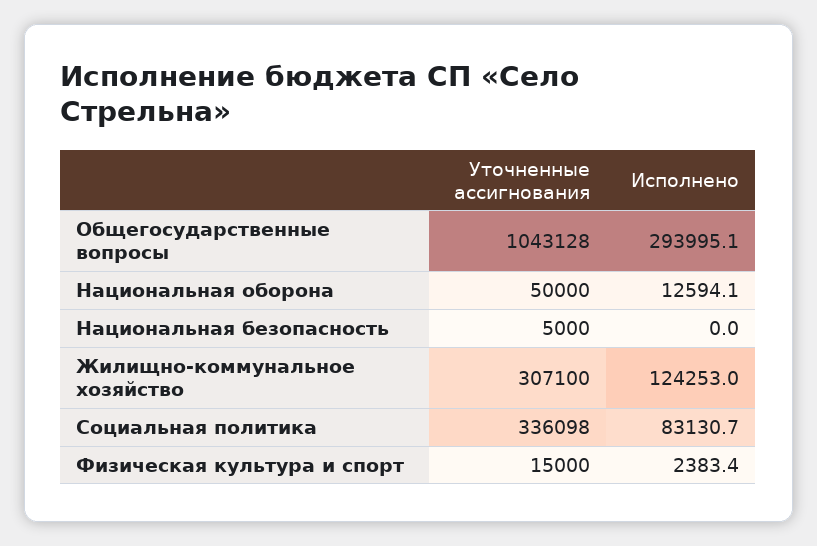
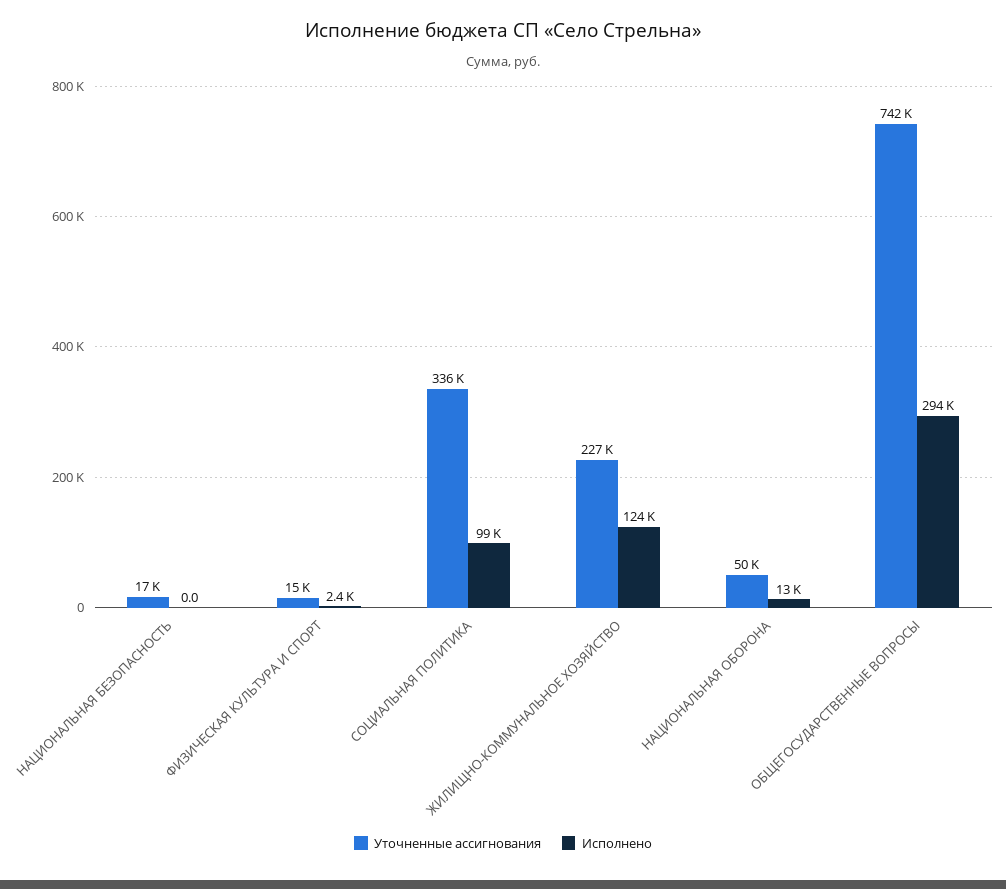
  {
    "Уточненные ассигнования": {
-     "Общегосударственные вопросы": 1043128,
+     "Общегосударственные вопросы": 742000,
      "Национальная оборона": 50000,
-     "Национальная безопасность": 5000,
+     "Национальная безопасность": 17000,
-     "Жилищно-коммунальное хозяйство": 307100,
+     "Жилищно-коммунальное хозяйство": 227000,
      "Социальная политика": 336098,
      "Физическая культура и спорт": 15000
    },
    "Исполнено": {
      "Общегосударственные вопросы": 293995.1,
      "Национальная оборона": 12594.1,
      "Национальная безопасность": 0,
      "Жилищно-коммунальное хозяйство": 124253,
-     "Социальная политика": 83130.7,
+     "Социальная политика": 99000,
      "Физическая культура и спорт": 2383.4
    }
  }

